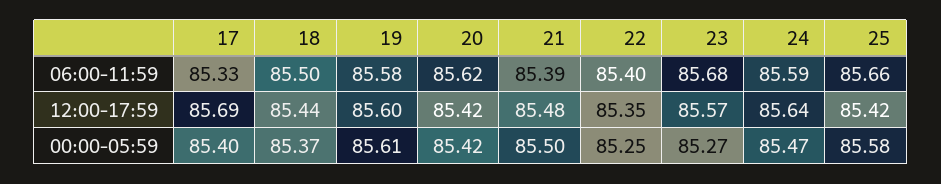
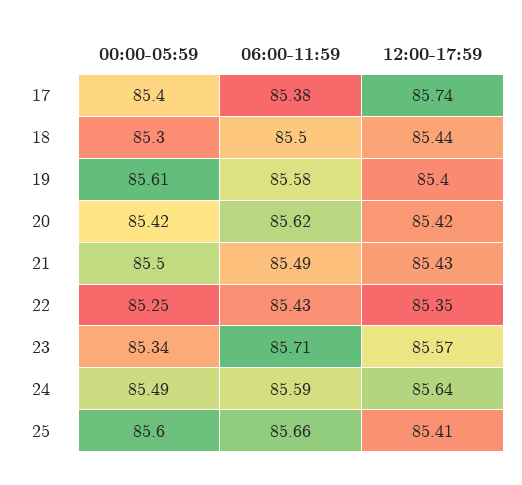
  {
    "17": {
-     "06:00-11:59": 85.33,
+     "06:00-11:59": 85.38,
-     "12:00-17:59": 85.69,
+     "12:00-17:59": 85.74,
      "00:00-05:59": 85.4
    },
    "18": {
      "06:00-11:59": 85.5,
      "12:00-17:59": 85.44,
-     "00:00-05:59": 85.37
+     "00:00-05:59": 85.3
    },
    "19": {
      "06:00-11:59": 85.58,
-     "12:00-17:59": 85.6,
+     "12:00-17:59": 85.4,
      "00:00-05:59": 85.61
    },
    "20": {
      "06:00-11:59": 85.62,
      "12:00-17:59": 85.42,
      "00:00-05:59": 85.42
    },
    "21": {
-     "06:00-11:59": 85.39,
+     "06:00-11:59": 85.49,
-     "12:00-17:59": 85.48,
+     "12:00-17:59": 85.43,
      "00:00-05:59": 85.5
    },
    "22": {
-     "06:00-11:59": 85.4,
+     "06:00-11:59": 85.43,
      "12:00-17:59": 85.35,
      "00:00-05:59": 85.25
    },
    "23": {
-     "06:00-11:59": 85.68,
+     "06:00-11:59": 85.71,
      "12:00-17:59": 85.57,
-     "00:00-05:59": 85.27
+     "00:00-05:59": 85.34
    },
    "24": {
      "06:00-11:59": 85.59,
      "12:00-17:59": 85.64,
-     "00:00-05:59": 85.47
+     "00:00-05:59": 85.49
    },
    "25": {
      "06:00-11:59": 85.66,
-     "12:00-17:59": 85.42,
+     "12:00-17:59": 85.41,
-     "00:00-05:59": 85.58
+     "00:00-05:59": 85.6
    }
  }

